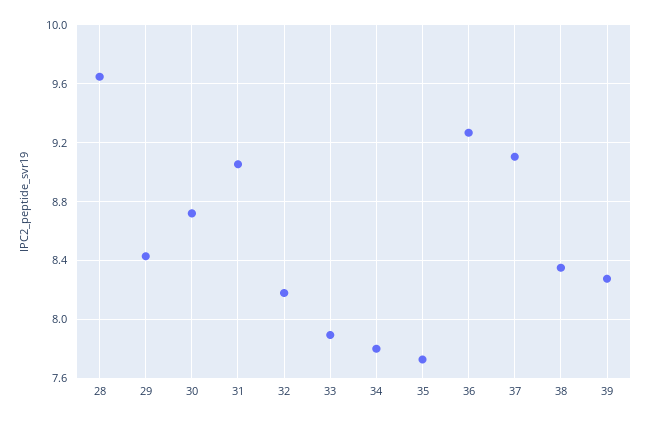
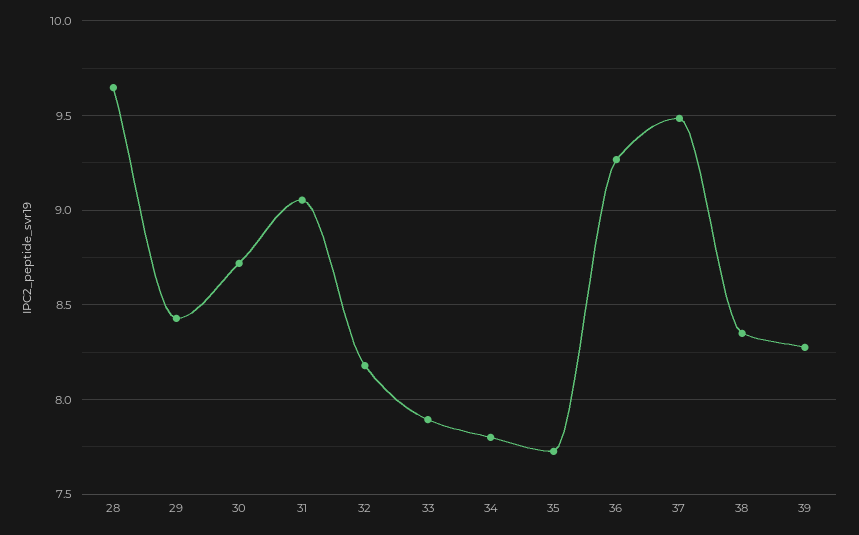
  {
    "28": 9.65,
    "29": 8.45,
    "30": 8.7,
    "31": 9.05,
    "32": 8.2,
    "33": 7.9,
    "34": 7.8,
    "35": 7.75,
    "36": 9.25,
-   "37": 9.1,
+   "37": 9.5,
    "38": 8.35,
    "39": 8.3
  }

